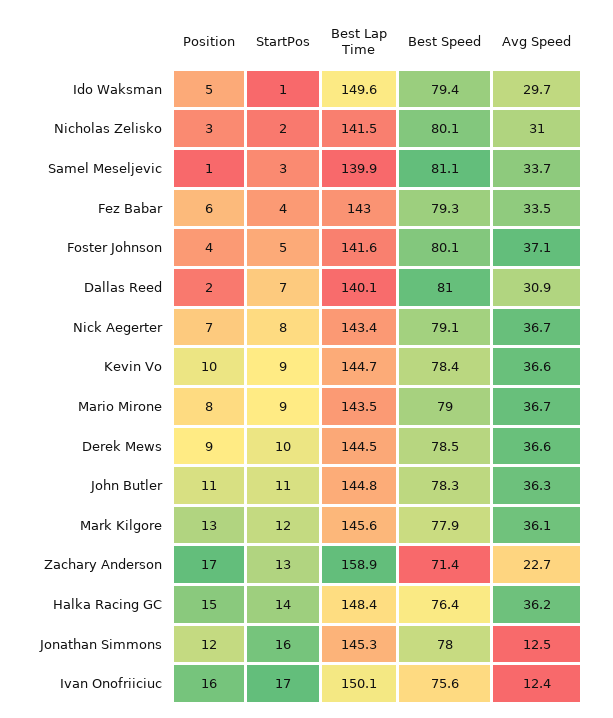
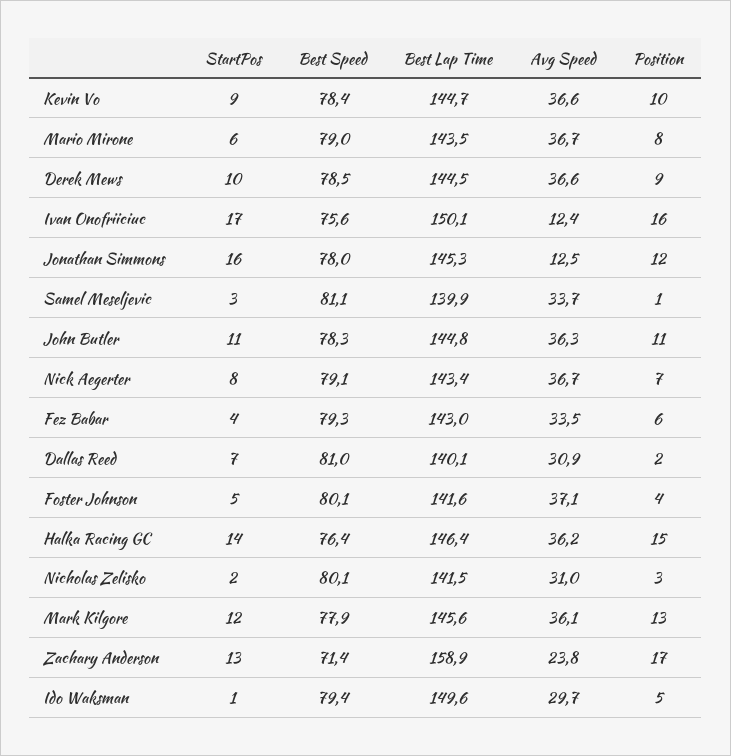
  {
    "Position": {
      "Ido Waksman": 5,
      "Nicholas Zelisko": 3,
      "Samel Meseljevic": 1,
      "Fez Babar": 6,
      "Foster Johnson": 4,
      "Dallas Reed": 2,
      "Nick Aegerter": 7,
      "Kevin Vo": 10,
      "Mario Mirone": 8,
      "Derek Mews": 9,
      "John Butler": 11,
      "Mark Kilgore": 13,
      "Zachary Anderson": 17,
      "Halka Racing GC": 15,
      "Jonathan Simmons": 12,
      "Ivan Onofriiciuc": 16
    },
    "StartPos": {
      "Ido Waksman": 1,
      "Nicholas Zelisko": 2,
      "Samel Meseljevic": 3,
      "Fez Babar": 4,
      "Foster Johnson": 5,
      "Dallas Reed": 7,
      "Nick Aegerter": 8,
      "Kevin Vo": 9,
-     "Mario Mirone": 9,
+     "Mario Mirone": 6,
      "Derek Mews": 10,
      "John Butler": 11,
      "Mark Kilgore": 12,
      "Zachary Anderson": 13,
      "Halka Racing GC": 14,
      "Jonathan Simmons": 16,
      "Ivan Onofriiciuc": 17
    },
    "Best Lap Time": {
      "Ido Waksman": 149.6,
      "Nicholas Zelisko": 141.5,
      "Samel Meseljevic": 139.9,
      "Fez Babar": 143,
      "Foster Johnson": 141.6,
      "Dallas Reed": 140.1,
      "Nick Aegerter": 143.4,
      "Kevin Vo": 144.7,
      "Mario Mirone": 143.5,
      "Derek Mews": 144.5,
      "John Butler": 144.8,
      "Mark Kilgore": 145.6,
      "Zachary Anderson": 158.9,
-     "Halka Racing GC": 148.4,
+     "Halka Racing GC": 146.4,
      "Jonathan Simmons": 145.3,
      "Ivan Onofriiciuc": 150.1
    },
    "Best Speed": {
      "Ido Waksman": 79.4,
      "Nicholas Zelisko": 80.1,
      "Samel Meseljevic": 81.1,
      "Fez Babar": 79.3,
      "Foster Johnson": 80.1,
      "Dallas Reed": 81,
      "Nick Aegerter": 79.1,
      "Kevin Vo": 78.4,
      "Mario Mirone": 79,
      "Derek Mews": 78.5,
      "John Butler": 78.3,
      "Mark Kilgore": 77.9,
      "Zachary Anderson": 71.4,
      "Halka Racing GC": 76.4,
      "Jonathan Simmons": 78,
      "Ivan Onofriiciuc": 75.6
    },
    "Avg Speed": {
      "Ido Waksman": 29.7,
      "Nicholas Zelisko": 31,
      "Samel Meseljevic": 33.7,
      "Fez Babar": 33.5,
      "Foster Johnson": 37.1,
      "Dallas Reed": 30.9,
      "Nick Aegerter": 36.7,
      "Kevin Vo": 36.6,
      "Mario Mirone": 36.7,
      "Derek Mews": 36.6,
      "John Butler": 36.3,
      "Mark Kilgore": 36.1,
-     "Zachary Anderson": 22.7,
+     "Zachary Anderson": 23.8,
      "Halka Racing GC": 36.2,
      "Jonathan Simmons": 12.5,
      "Ivan Onofriiciuc": 12.4
    }
  }

